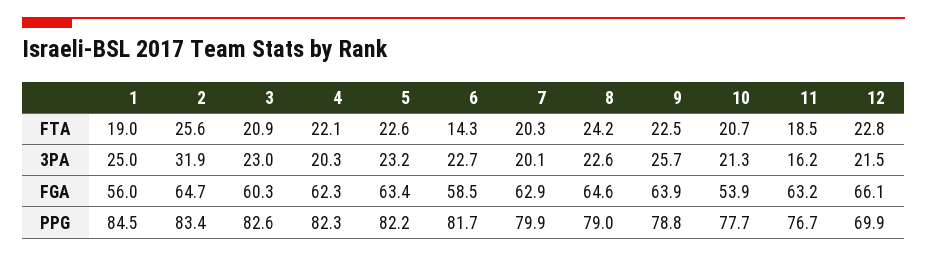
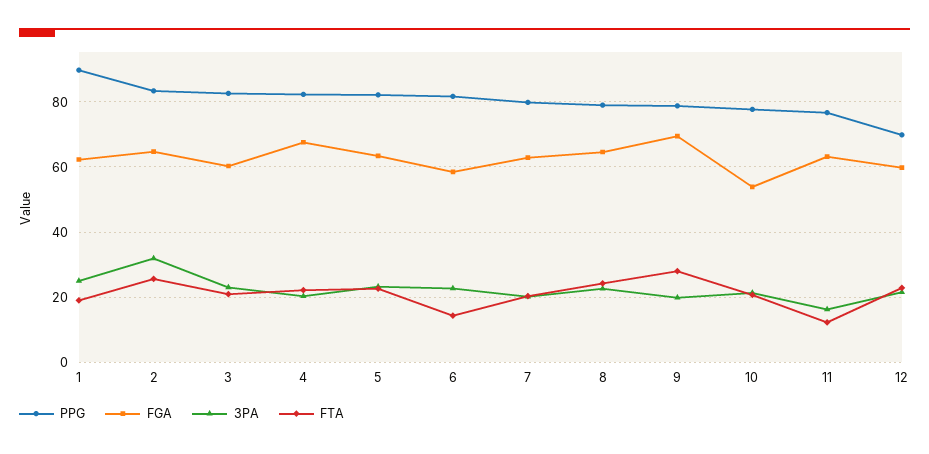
  {
    "FTA": {
      "1": 19,
      "2": 25.6,
      "3": 20.9,
      "4": 22.1,
      "5": 22.6,
      "6": 14.3,
      "7": 20.3,
      "8": 24.2,
-     "9": 22.5,
+     "9": 28,
      "10": 20.7,
-     "11": 18.5,
+     "11": 12,
      "12": 22.8
    },
    "3PA": {
      "1": 25,
      "2": 31.9,
      "3": 23,
      "4": 20.3,
      "5": 23.2,
      "6": 22.7,
      "7": 20.1,
      "8": 22.6,
-     "9": 25.7,
+     "9": 20,
      "10": 21.3,
      "11": 16.2,
      "12": 21.5
    },
    "FGA": {
-     "1": 56,
+     "1": 62,
      "2": 64.7,
      "3": 60.3,
-     "4": 62.3,
+     "4": 68,
      "5": 63.4,
      "6": 58.5,
      "7": 62.9,
      "8": 64.6,
-     "9": 63.9,
+     "9": 70,
      "10": 53.9,
      "11": 63.2,
-     "12": 66.1
+     "12": 60
    },
    "PPG": {
-     "1": 84.5,
+     "1": 90,
      "2": 83.4,
      "3": 82.6,
      "4": 82.3,
      "5": 82.2,
      "6": 81.7,
      "7": 79.9,
      "8": 79,
      "9": 78.8,
      "10": 77.7,
      "11": 76.7,
      "12": 69.9
    }
  }

